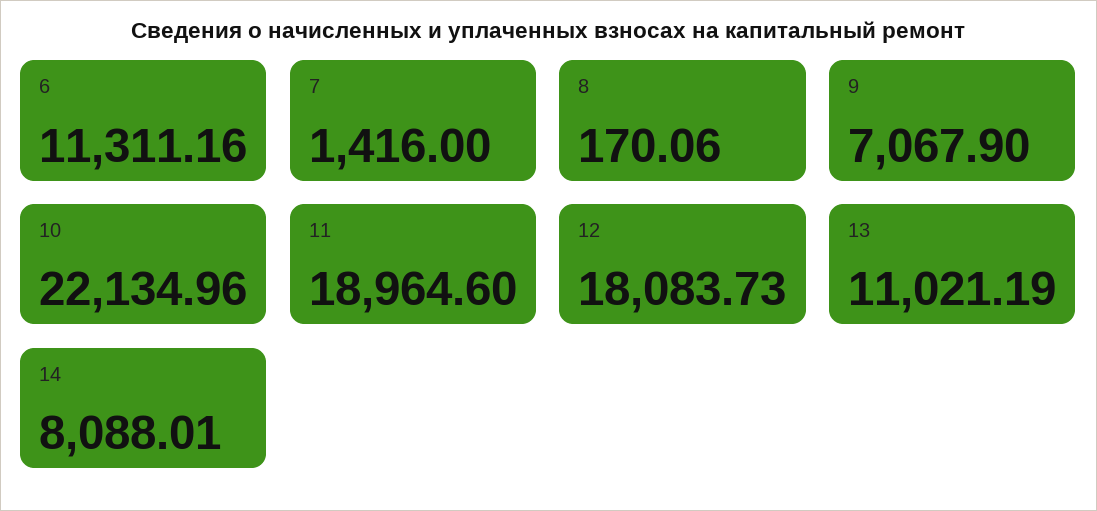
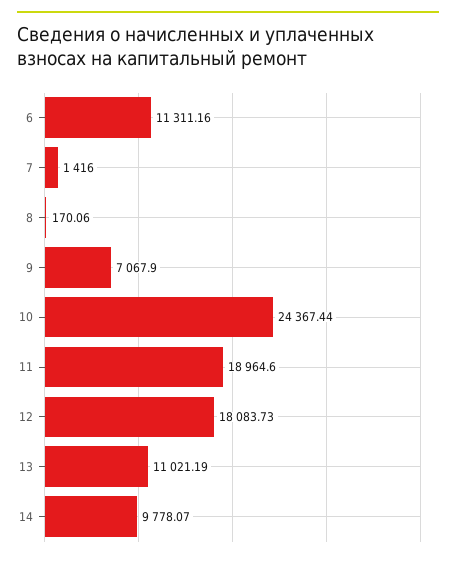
  {
    "6": 11311.16,
    "7": 1416,
    "8": 170.06,
    "9": 7067.9,
-   "10": 22134.96,
+   "10": 24367.44,
    "11": 18964.6,
    "12": 18083.73,
    "13": 11021.19,
-   "14": 8088.01
+   "14": 9778.07
  }

